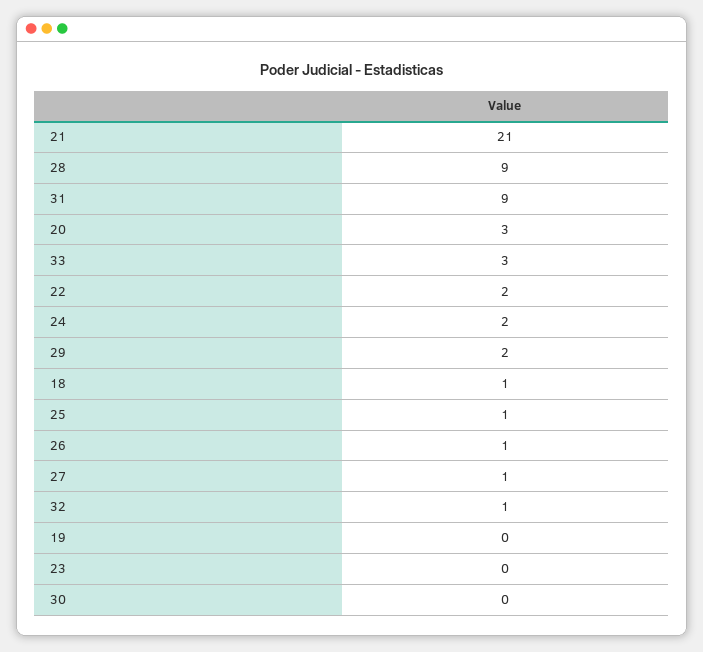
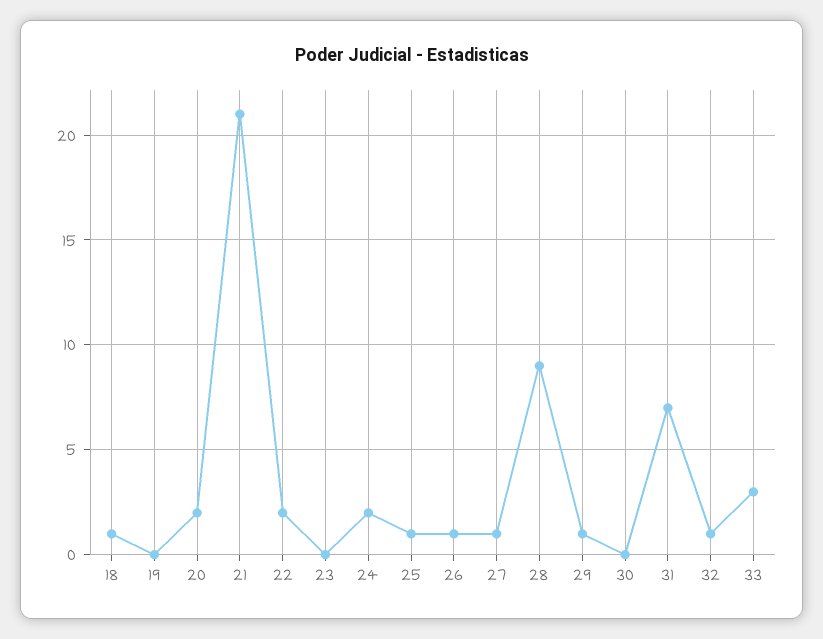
  {
    "21": 21,
    "28": 9,
-   "31": 9,
+   "31": 7,
-   "20": 3,
+   "20": 2,
    "33": 3,
    "22": 2,
    "24": 2,
-   "29": 2,
+   "29": 1,
    "18": 1,
    "25": 1,
    "26": 1,
    "27": 1,
    "32": 1,
    "19": 0,
    "23": 0,
    "30": 0
  }

